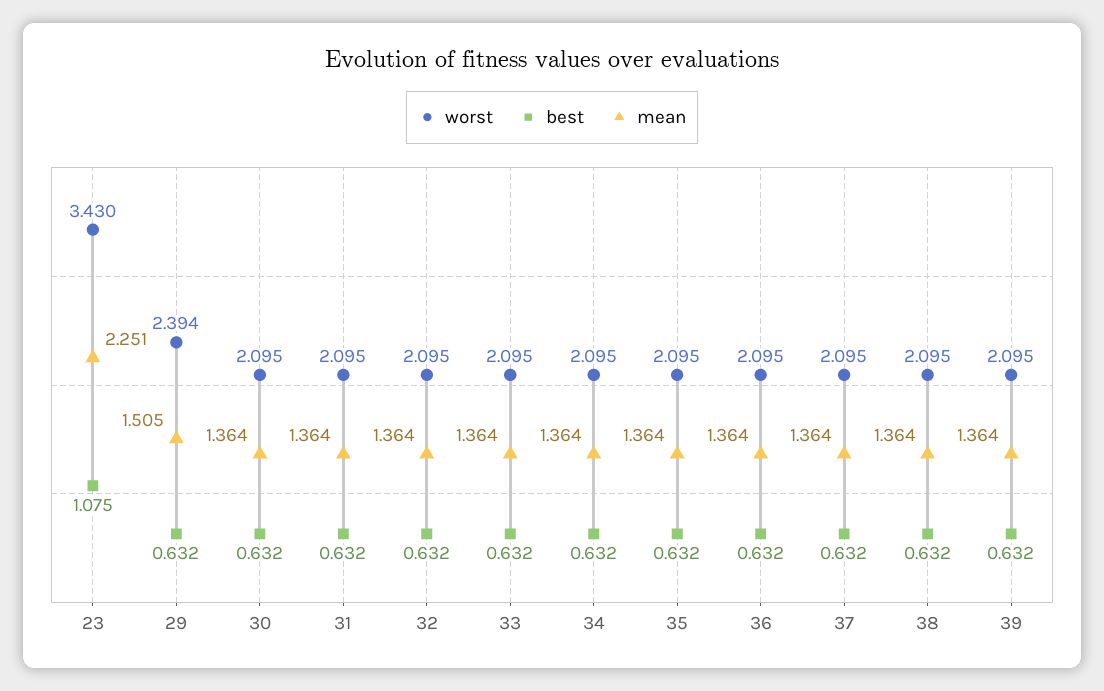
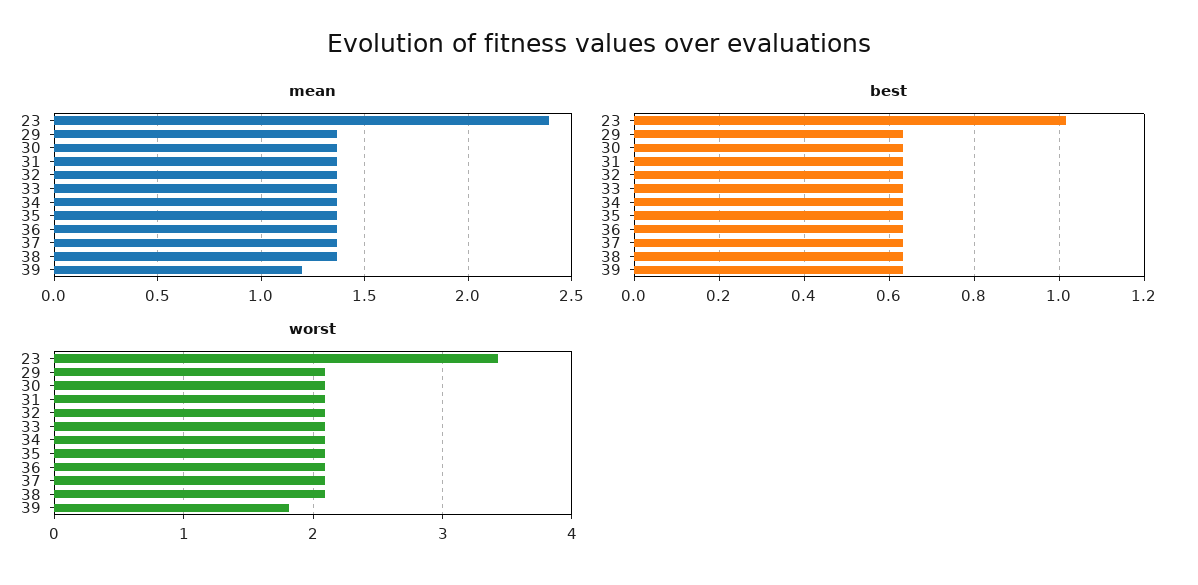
  {
    "worst": {
      "23": 3.43,
-     "29": 2.394,
+     "29": 2.1,
      "30": 2.095,
      "31": 2.095,
      "32": 2.095,
      "33": 2.095,
      "34": 2.095,
      "35": 2.095,
      "36": 2.095,
      "37": 2.095,
      "38": 2.095,
-     "39": 2.095
+     "39": 1.8
    },
    "best": {
-     "23": 1.075,
+     "23": 1.02,
      "29": 0.632,
      "30": 0.632,
      "31": 0.632,
      "32": 0.632,
      "33": 0.632,
      "34": 0.632,
      "35": 0.632,
      "36": 0.632,
      "37": 0.632,
      "38": 0.632,
      "39": 0.632
    },
    "mean": {
-     "23": 2.251,
+     "23": 2.4,
-     "29": 1.505,
+     "29": 1.35,
      "30": 1.364,
      "31": 1.364,
      "32": 1.364,
      "33": 1.364,
      "34": 1.364,
      "35": 1.364,
      "36": 1.364,
      "37": 1.364,
      "38": 1.364,
-     "39": 1.364
+     "39": 1.2
    }
  }

